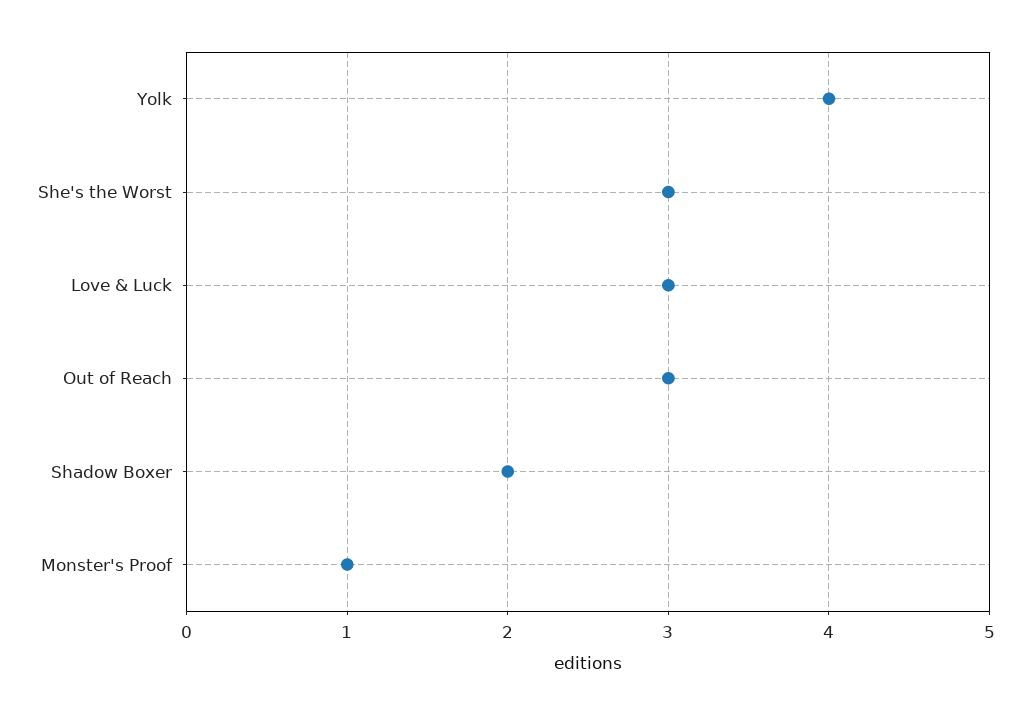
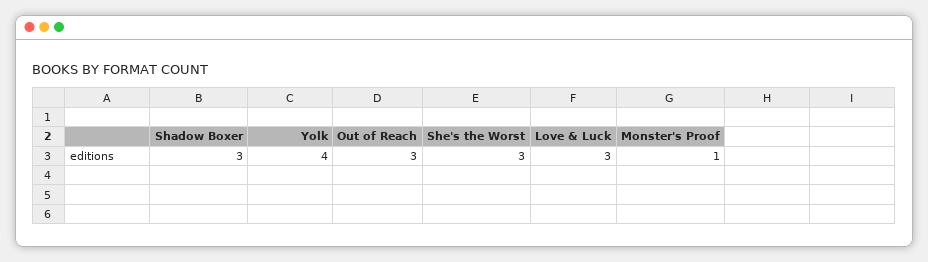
  {
    "Yolk": 4,
    "She's the Worst": 3,
    "Love & Luck": 3,
    "Out of Reach": 3,
-   "Shadow Boxer": 2,
+   "Shadow Boxer": 3,
    "Monster's Proof": 1
  }

